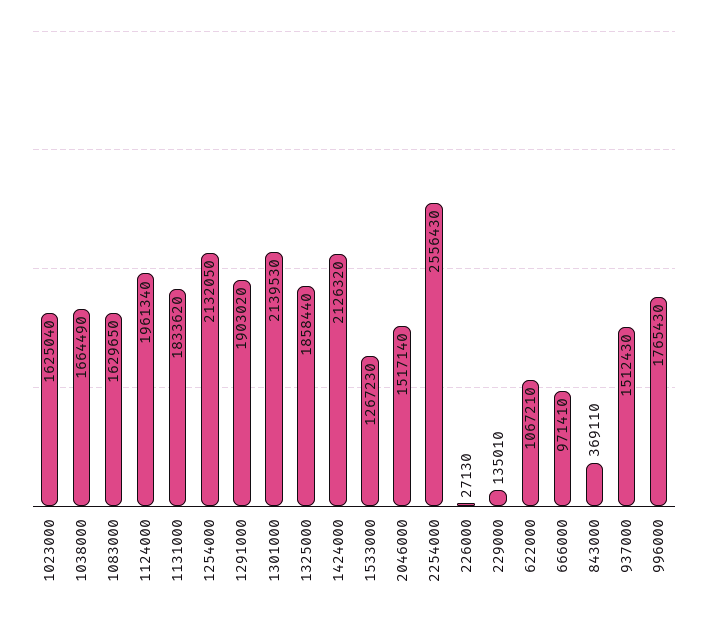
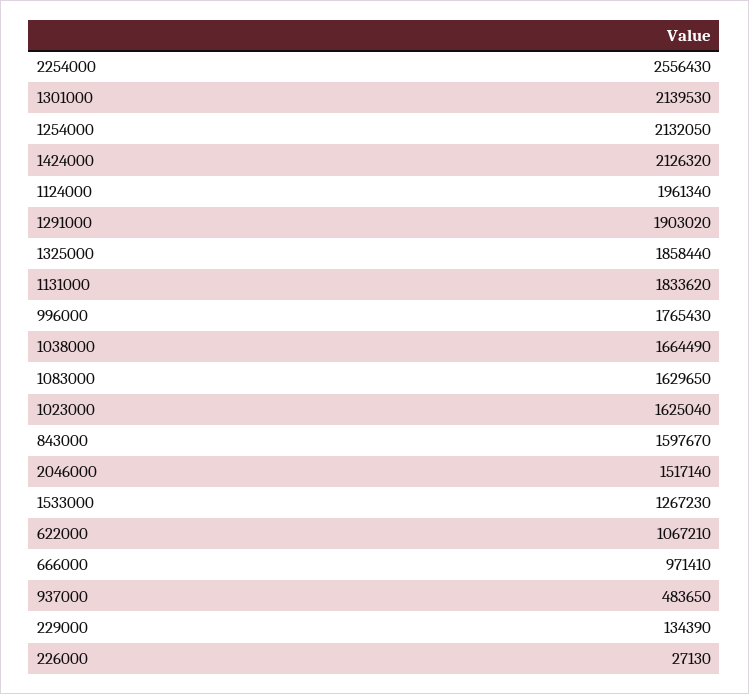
  {
    "1023000": 1625040,
    "1038000": 1664490,
    "1083000": 1629650,
    "1124000": 1961340,
    "1131000": 1833620,
    "1254000": 2132050,
    "1291000": 1903020,
    "1301000": 2139530,
    "1325000": 1858440,
    "1424000": 2126320,
    "1533000": 1267230,
    "2046000": 1517140,
    "2254000": 2556430,
    "226000": 27130,
-   "229000": 135010,
+   "229000": 134390,
    "622000": 1067210,
    "666000": 971410,
-   "843000": 369110,
+   "843000": 1597670,
-   "937000": 1512430,
+   "937000": 483650,
    "996000": 1765430
  }

